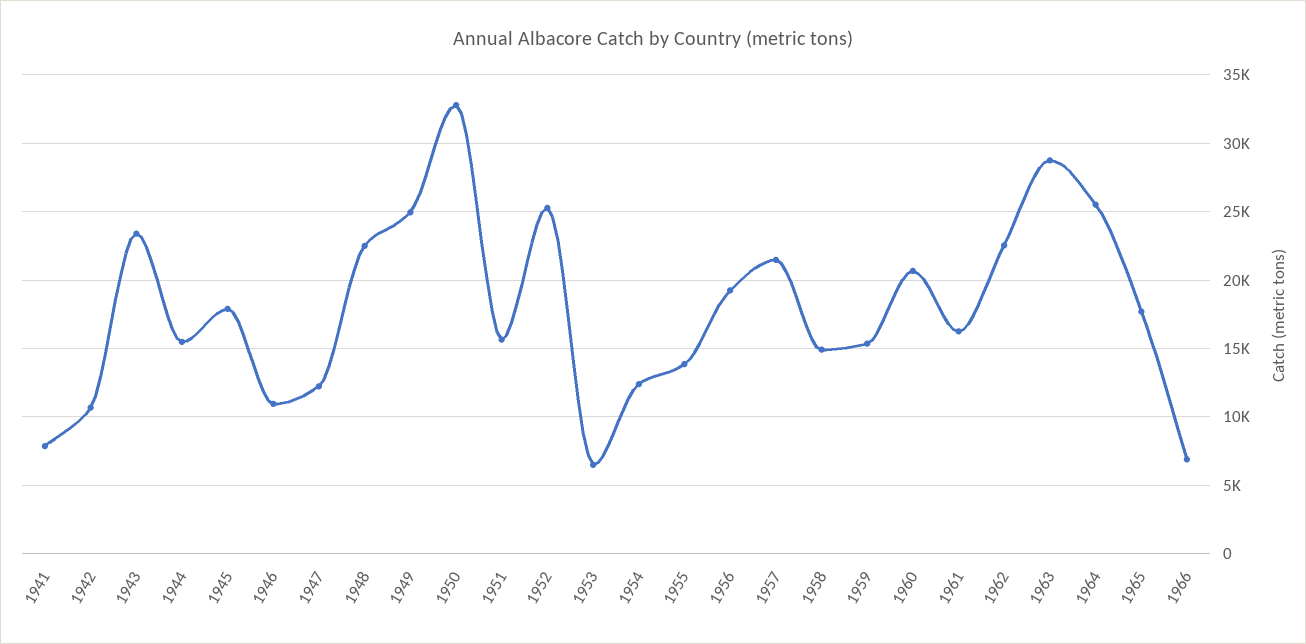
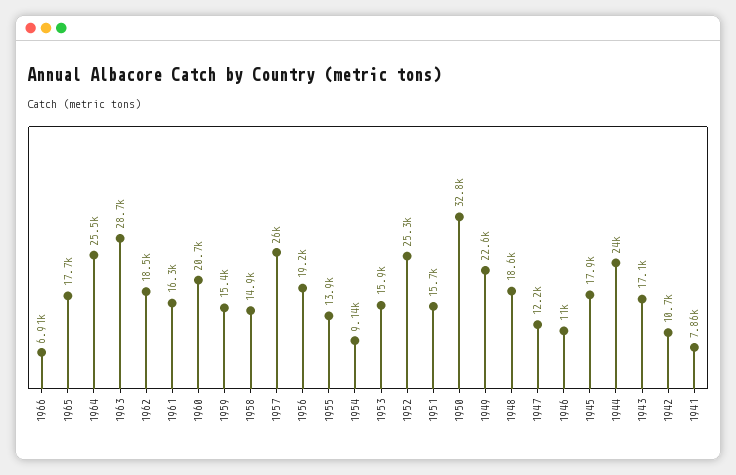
  {
    "1941": 7860,
    "1942": 10700,
-   "1943": 23500,
+   "1943": 17100,
-   "1944": 15500,
+   "1944": 24000,
    "1945": 17900,
    "1946": 11000,
    "1947": 12200,
-   "1948": 22500,
+   "1948": 18600,
-   "1949": 25000,
+   "1949": 22600,
    "1950": 32800,
    "1951": 15700,
    "1952": 25300,
-   "1953": 6500,
+   "1953": 15900,
-   "1954": 12500,
+   "1954": 9140,
    "1955": 13900,
    "1956": 19200,
-   "1957": 21500,
+   "1957": 26000,
    "1958": 14900,
    "1959": 15400,
    "1960": 20700,
    "1961": 16300,
-   "1962": 22500,
+   "1962": 18500,
    "1963": 28700,
    "1964": 25500,
    "1965": 17700,
    "1966": 6910
  }

